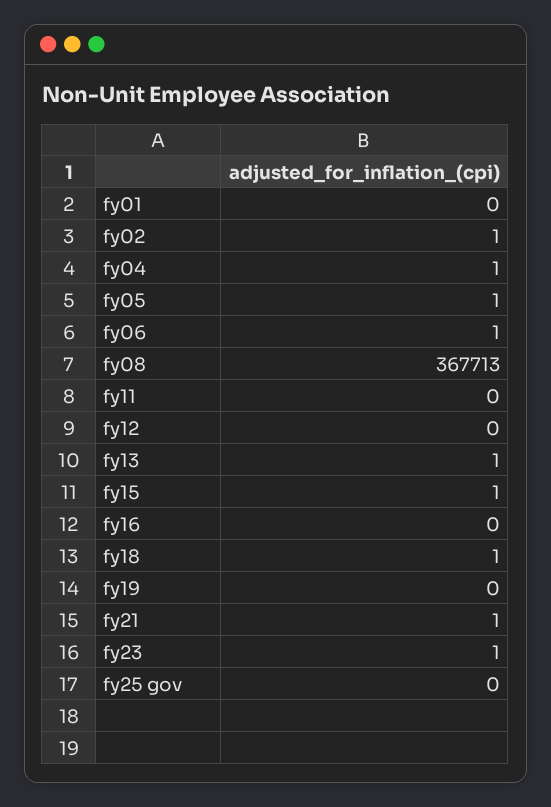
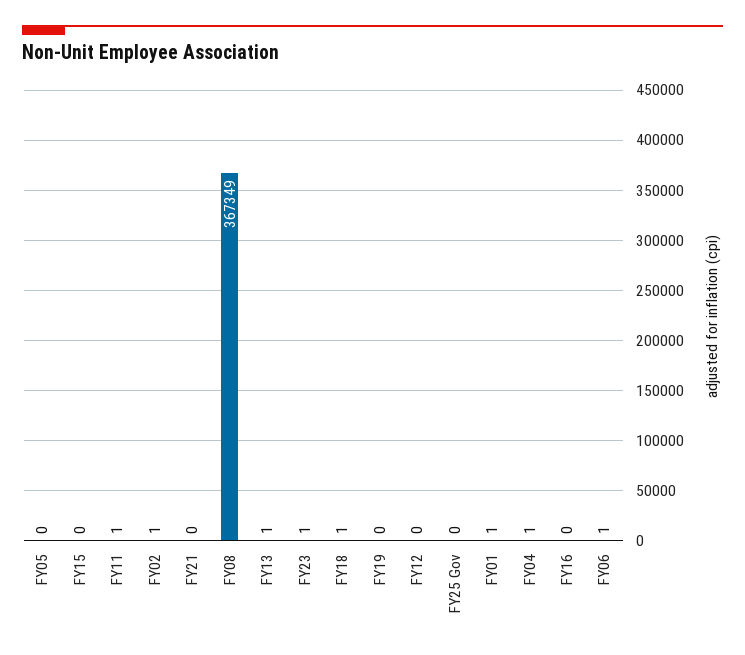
  {
-   "fy01": 0,
+   "fy01": 1,
    "fy02": 1,
    "fy04": 1,
-   "fy05": 1,
+   "fy05": 0,
    "fy06": 1,
-   "fy08": 367713,
+   "fy08": 367349,
-   "fy11": 0,
+   "fy11": 1,
    "fy12": 0,
    "fy13": 1,
-   "fy15": 1,
+   "fy15": 0,
    "fy16": 0,
    "fy18": 1,
    "fy19": 0,
-   "fy21": 1,
+   "fy21": 0,
    "fy23": 1,
    "fy25 gov": 0
  }

